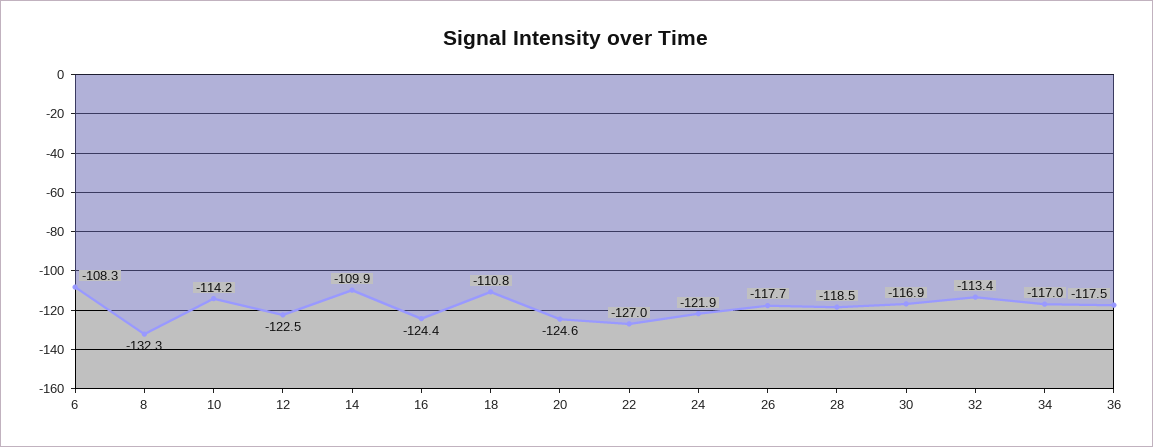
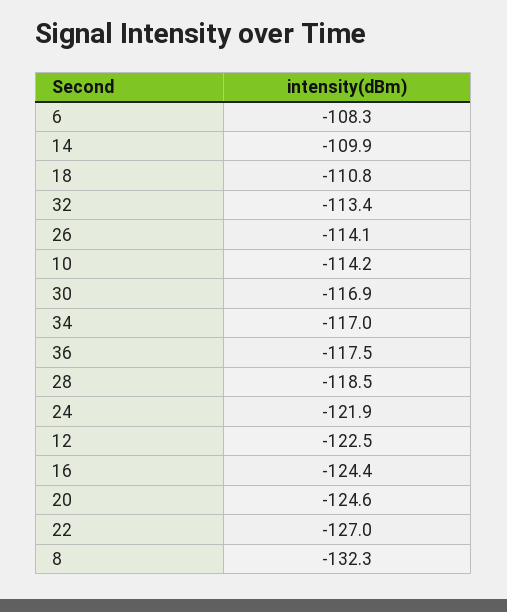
  {
    "6": -108.3,
    "8": -132.3,
    "10": -114.2,
    "12": -122.5,
    "14": -109.9,
    "16": -124.4,
    "18": -110.8,
    "20": -124.6,
    "22": -127,
    "24": -121.9,
-   "26": -117.7,
+   "26": -114.1,
    "28": -118.5,
    "30": -116.9,
    "32": -113.4,
    "34": -117,
    "36": -117.5
  }

